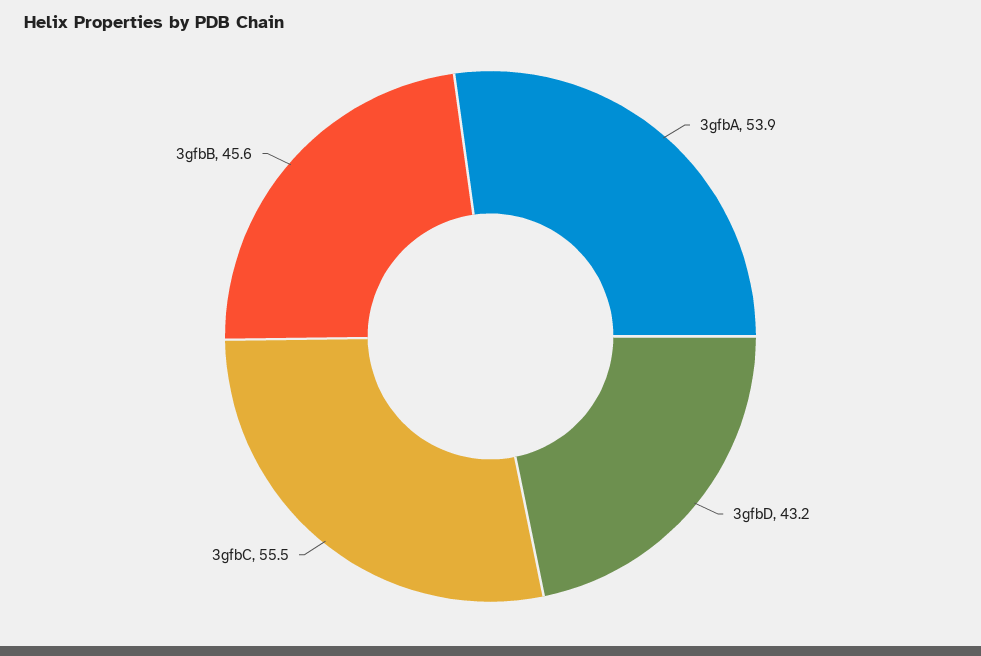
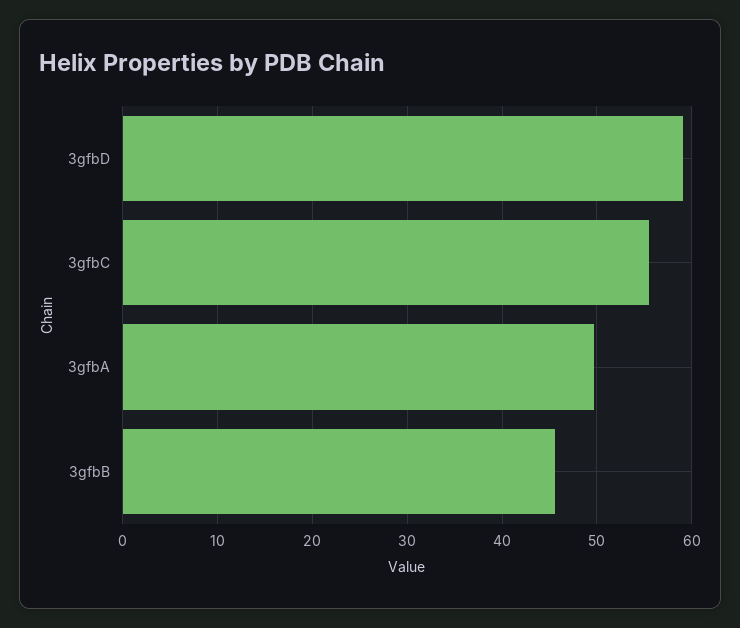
  {
-   "3gfbA": 53.9,
+   "3gfbA": 50,
-   "3gfbD": 43.2,
+   "3gfbD": 59,
    "3gfbC": 55.5,
    "3gfbB": 45.6
  }

